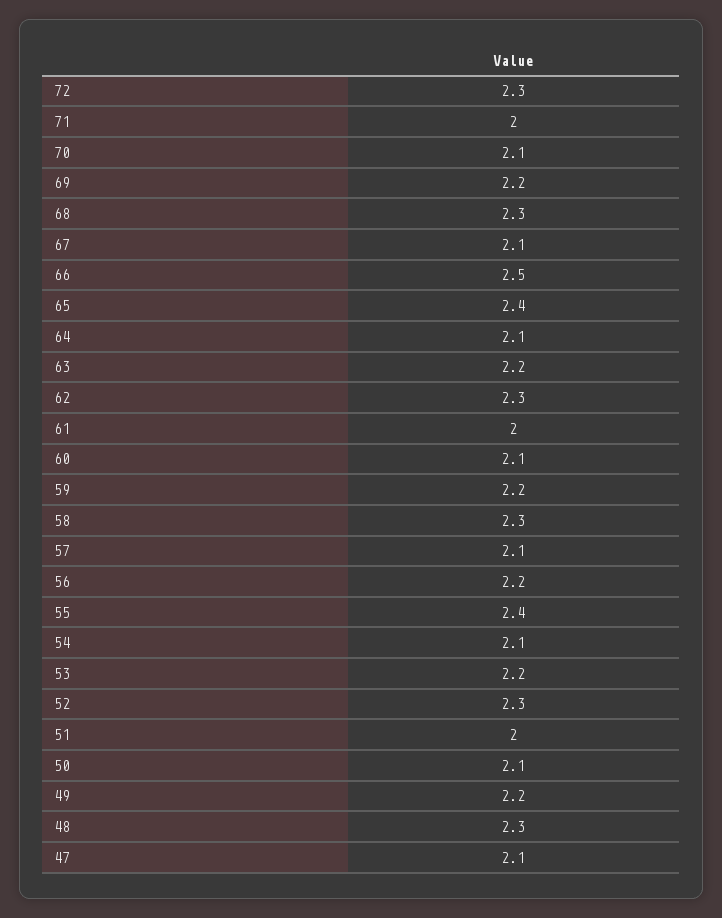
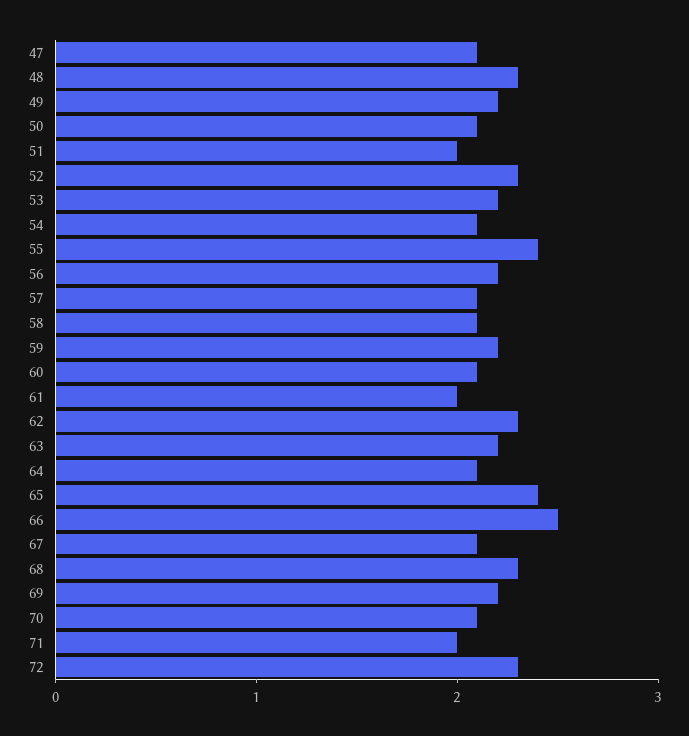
  {
    "72": 2.3,
    "71": 2,
    "70": 2.1,
    "69": 2.2,
    "68": 2.3,
    "67": 2.1,
    "66": 2.5,
    "65": 2.4,
    "64": 2.1,
    "63": 2.2,
    "62": 2.3,
    "61": 2,
    "60": 2.1,
    "59": 2.2,
-   "58": 2.3,
+   "58": 2.1,
    "57": 2.1,
    "56": 2.2,
    "55": 2.4,
    "54": 2.1,
    "53": 2.2,
    "52": 2.3,
    "51": 2,
    "50": 2.1,
    "49": 2.2,
    "48": 2.3,
    "47": 2.1
  }

